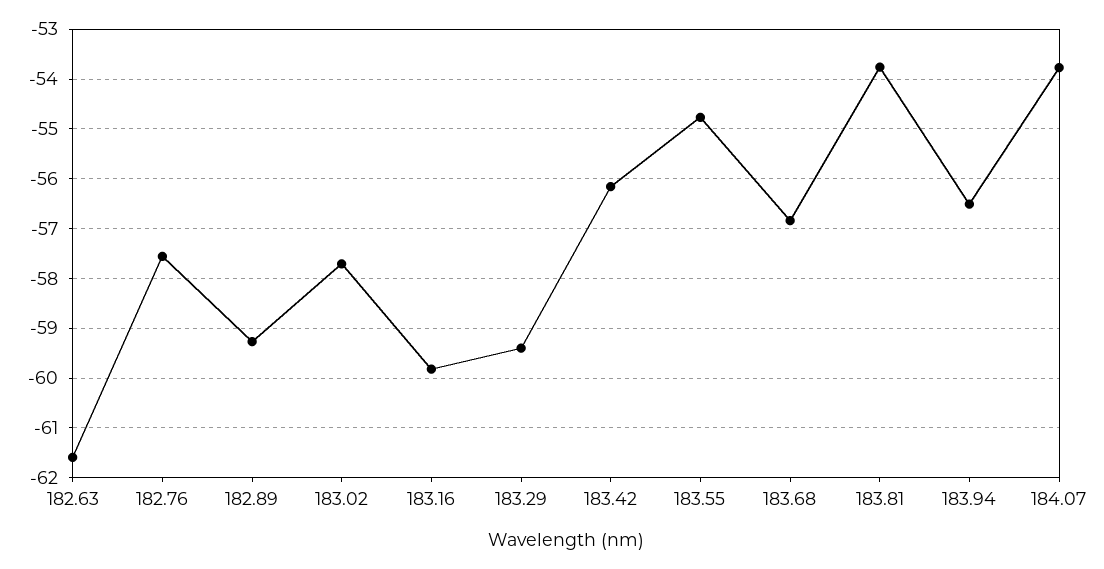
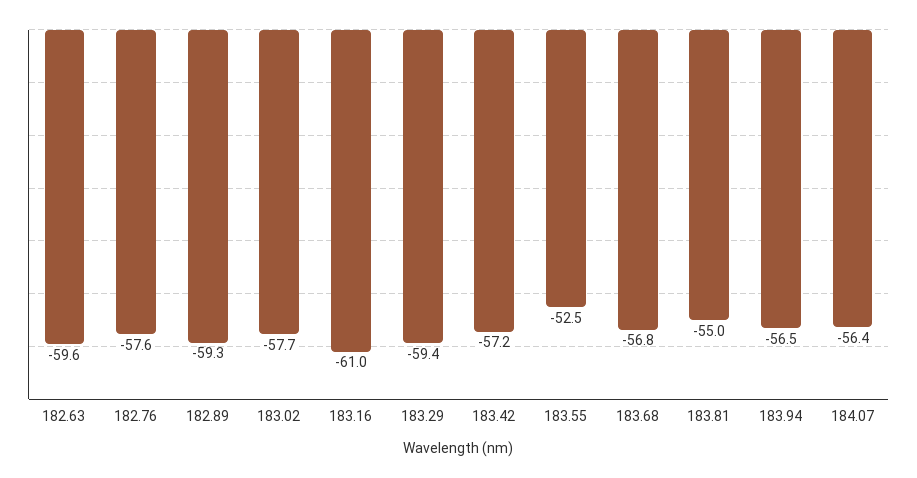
  {
-   "182.63": -61.6,
+   "182.63": -59.6,
    "182.76": -57.6,
    "182.89": -59.3,
    "183.02": -57.7,
-   "183.16": -59.8,
+   "183.16": -61,
    "183.29": -59.4,
-   "183.42": -56.2,
+   "183.42": -57.2,
-   "183.55": -54.8,
+   "183.55": -52.5,
    "183.68": -56.8,
-   "183.81": -53.8,
+   "183.81": -55,
    "183.94": -56.5,
-   "184.07": -53.8
+   "184.07": -56.4
  }

